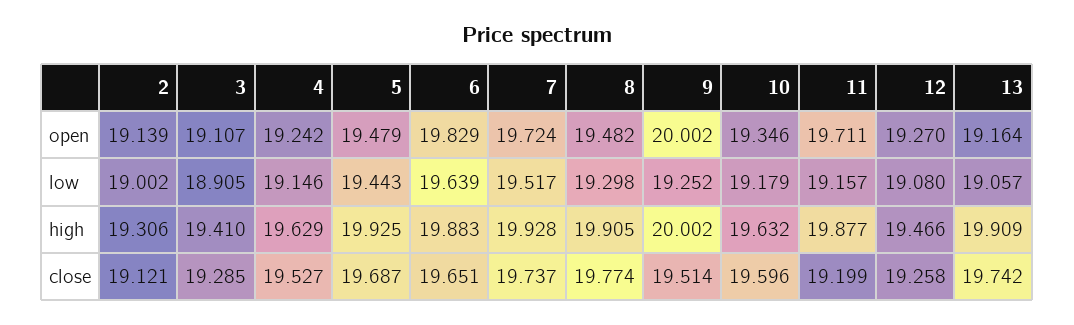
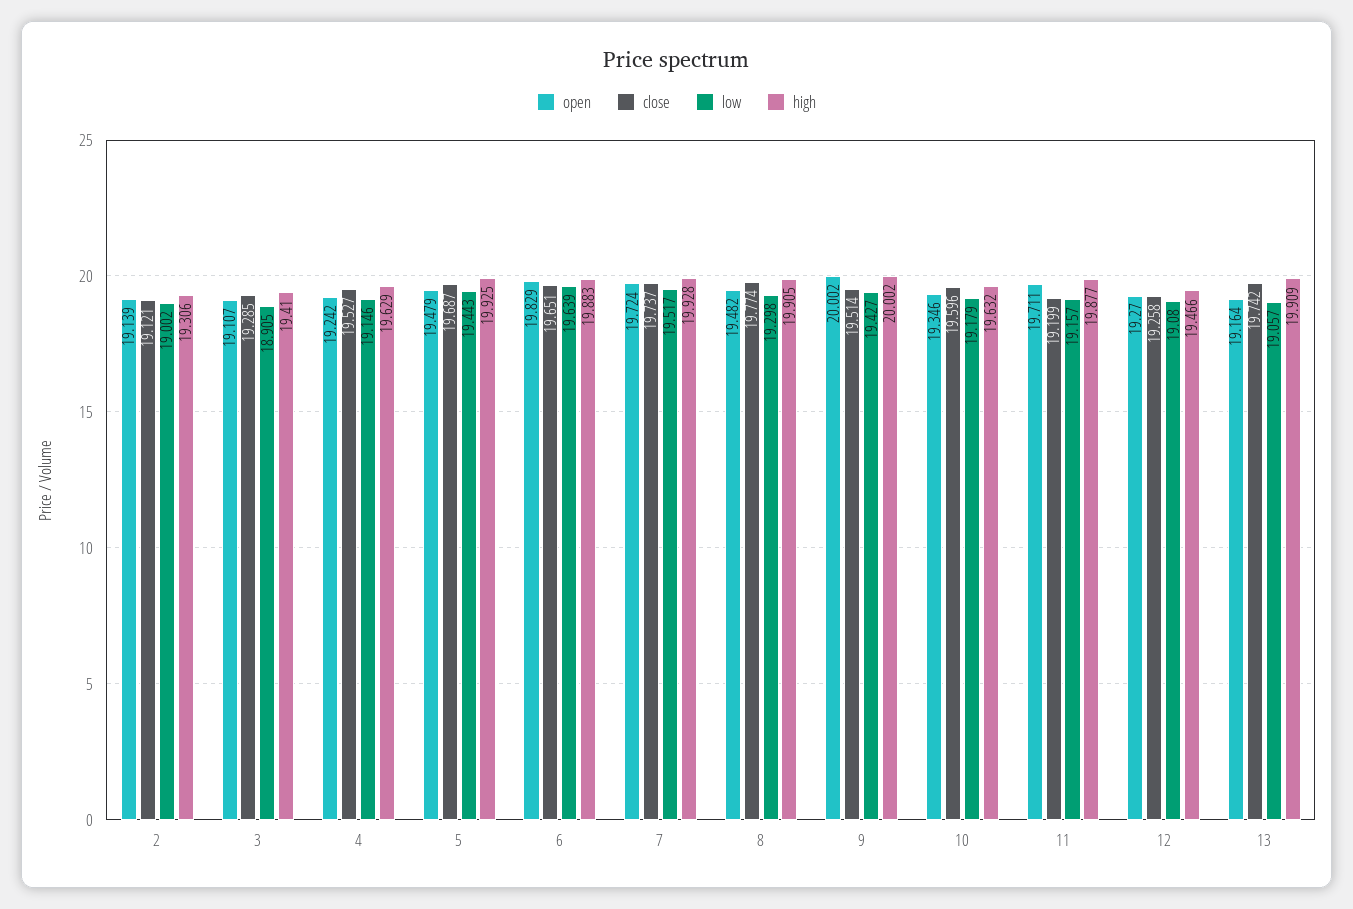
  {
    "open": {
      "2": 19.139,
      "3": 19.107,
      "4": 19.242,
      "5": 19.479,
      "6": 19.829,
      "7": 19.724,
      "8": 19.482,
      "9": 20.002,
      "10": 19.346,
      "11": 19.711,
      "12": 19.27,
      "13": 19.164
    },
    "low": {
      "2": 19.002,
      "3": 18.905,
      "4": 19.146,
      "5": 19.443,
      "6": 19.639,
      "7": 19.517,
      "8": 19.298,
-     "9": 19.252,
+     "9": 19.427,
      "10": 19.179,
      "11": 19.157,
      "12": 19.08,
      "13": 19.057
    },
    "high": {
      "2": 19.306,
      "3": 19.41,
      "4": 19.629,
      "5": 19.925,
      "6": 19.883,
      "7": 19.928,
      "8": 19.905,
      "9": 20.002,
      "10": 19.632,
      "11": 19.877,
      "12": 19.466,
      "13": 19.909
    },
    "close": {
      "2": 19.121,
      "3": 19.285,
      "4": 19.527,
      "5": 19.687,
      "6": 19.651,
      "7": 19.737,
      "8": 19.774,
      "9": 19.514,
      "10": 19.596,
      "11": 19.199,
      "12": 19.258,
      "13": 19.742
    }
  }

